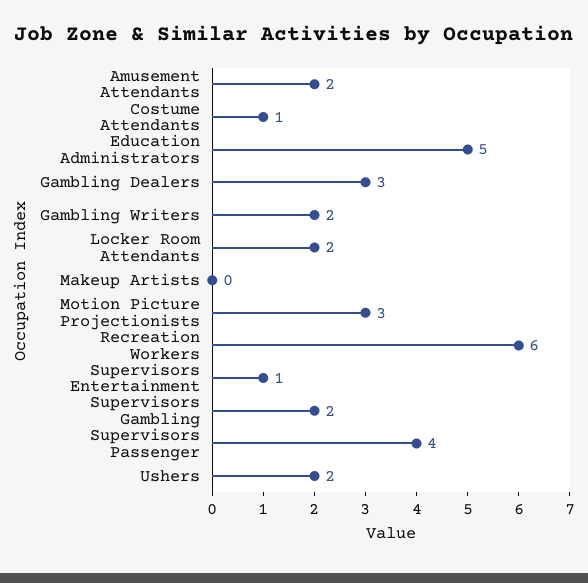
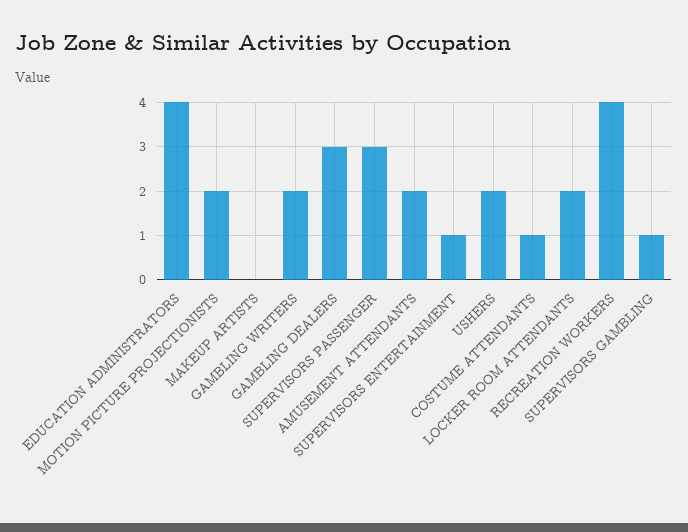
  {
    "Amusement Attendants": 2,
    "Costume Attendants": 1,
-   "Education Administrators": 5,
+   "Education Administrators": 4,
    "Gambling Dealers": 3,
    "Gambling Writers": 2,
    "Locker Room Attendants": 2,
    "Makeup Artists": 0,
-   "Motion Picture Projectionists": 3,
+   "Motion Picture Projectionists": 2,
-   "Recreation Workers": 6,
+   "Recreation Workers": 4,
    "Supervisors Entertainment": 1,
-   "Supervisors Gambling": 2,
+   "Supervisors Gambling": 1,
-   "Supervisors Passenger": 4,
+   "Supervisors Passenger": 3,
    "Ushers": 2
  }

